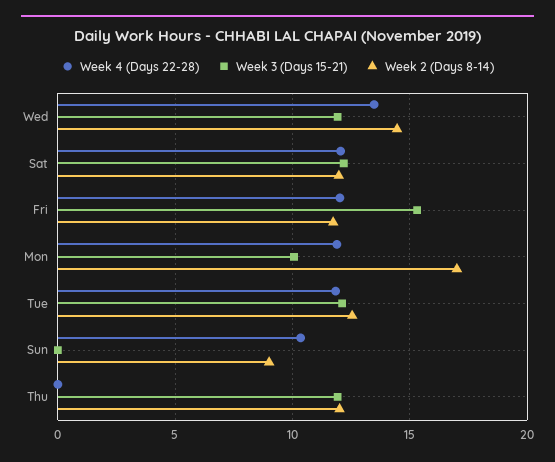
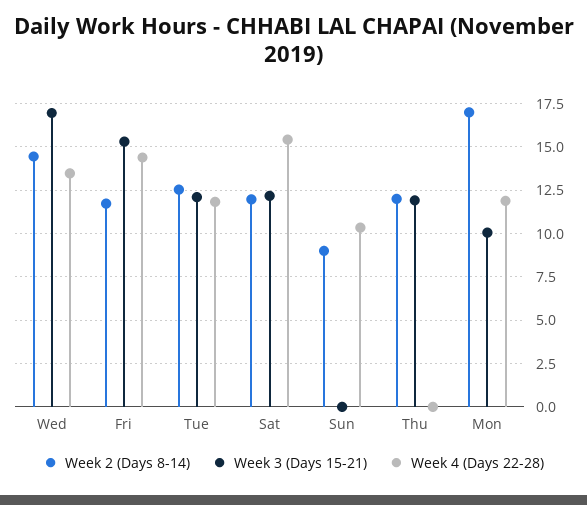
  {
    "Week 4 (Days 22-28)": {
      "Wed": 13.5,
-     "Sat": 12,
+     "Sat": 15.5,
-     "Fri": 12,
+     "Fri": 14.5,
      "Mon": 12,
      "Tue": 12,
      "Sun": 10.5,
      "Thu": 0
    },
    "Week 3 (Days 15-21)": {
-     "Wed": 12,
+     "Wed": 17,
      "Sat": 12,
      "Fri": 15.5,
      "Mon": 10,
      "Tue": 12,
      "Sun": 0,
      "Thu": 12
    },
    "Week 2 (Days 8-14)": {
      "Wed": 14.5,
      "Sat": 12,
      "Fri": 11.5,
      "Mon": 17,
      "Tue": 12.5,
      "Sun": 9,
      "Thu": 12
    }
  }

